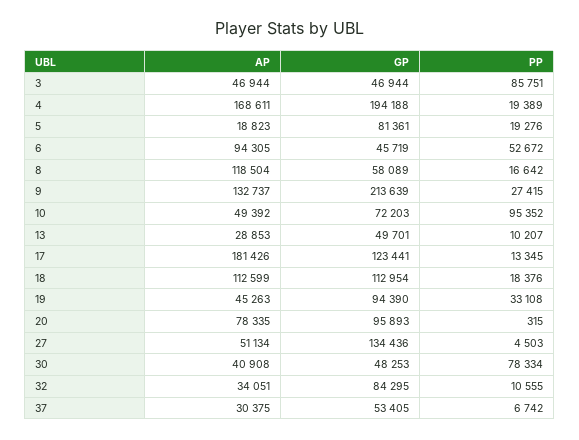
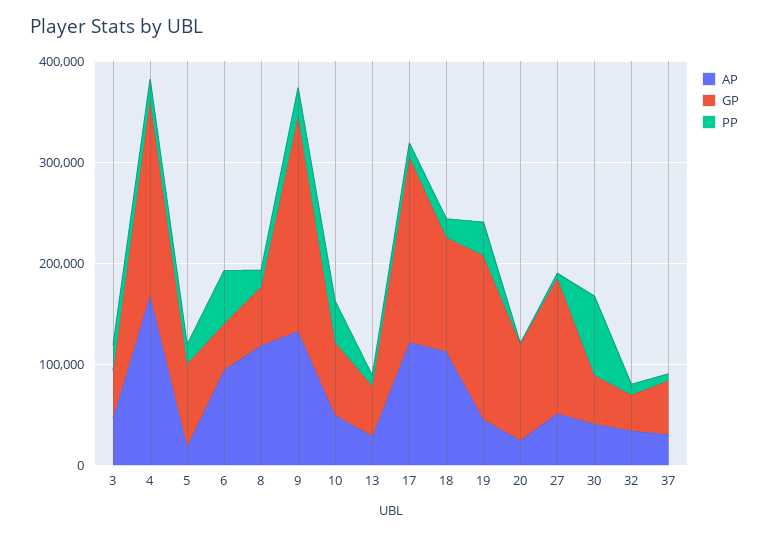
  {
    "AP": {
      "3": 46944,
      "4": 168611,
      "5": 18823,
      "6": 94305,
      "8": 118504,
      "9": 132737,
      "10": 49392,
      "13": 28853,
-     "17": 181426,
+     "17": 120000,
      "18": 112599,
      "19": 45263,
-     "20": 78335,
+     "20": 20000,
      "27": 51134,
      "30": 40908,
      "32": 34051,
      "37": 30375
    },
    "GP": {
      "3": 46944,
      "4": 194188,
      "5": 81361,
      "6": 45719,
      "8": 58089,
      "9": 213639,
      "10": 72203,
      "13": 49701,
-     "17": 123441,
+     "17": 180000,
      "18": 112954,
-     "19": 94390,
+     "19": 160000,
      "20": 95893,
      "27": 134436,
      "30": 48253,
-     "32": 84295,
+     "32": 40000,
      "37": 53405
    },
    "PP": {
-     "3": 85751,
+     "3": 20000,
      "4": 19389,
      "5": 19276,
      "6": 52672,
      "8": 16642,
      "9": 27415,
-     "10": 95352,
+     "10": 40000,
      "13": 10207,
      "17": 13345,
      "18": 18376,
      "19": 33108,
      "20": 315,
      "27": 4503,
      "30": 78334,
      "32": 10555,
      "37": 6742
    }
  }

